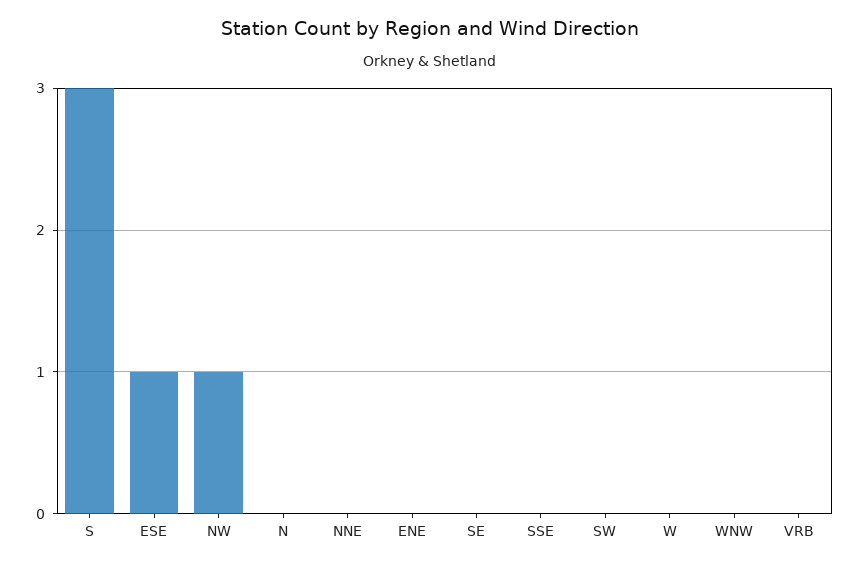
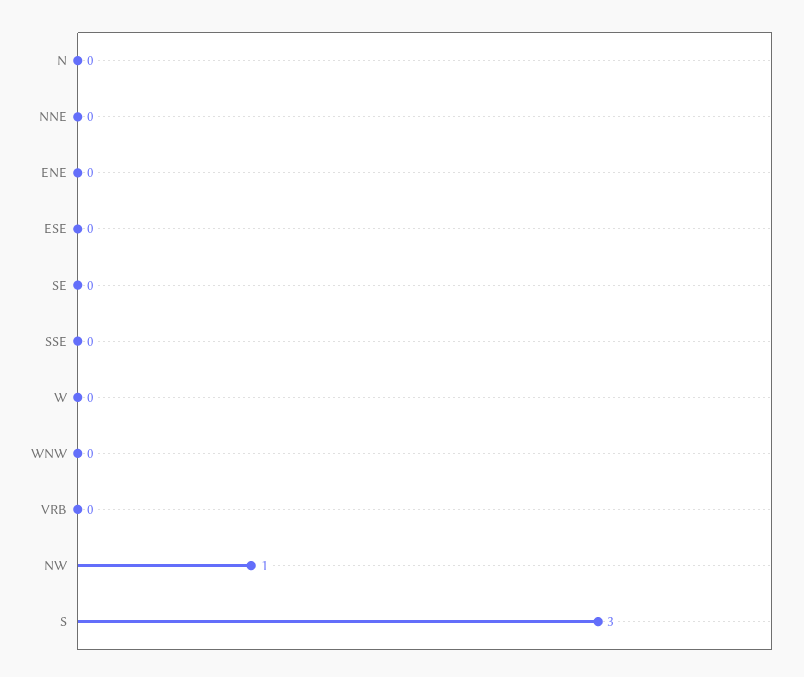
  {
    "S": 3,
-   "ESE": 1,
+   "ESE": 0,
    "NW": 1,
    "N": 0,
    "NNE": 0,
    "ENE": 0,
    "SE": 0,
    "SSE": 0,
-   "SW": 0,
    "W": 0,
    "WNW": 0,
    "VRB": 0
  }

